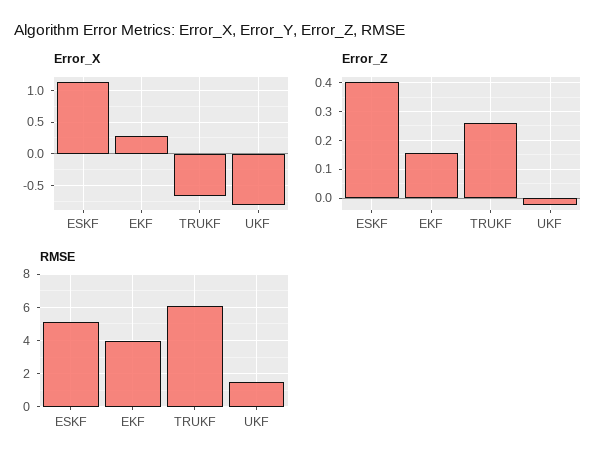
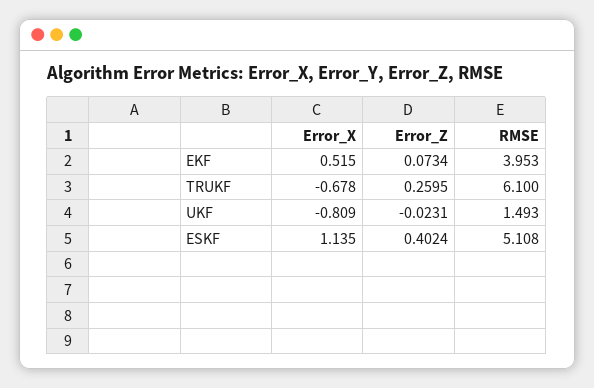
  {
    "Error_X": {
      "ESKF": 1.135,
-     "EKF": 0.3,
+     "EKF": 0.515,
      "TRUKF": -0.678,
      "UKF": -0.809
    },
    "Error_Z": {
      "ESKF": 0.4024,
-     "EKF": 0.15,
+     "EKF": 0.0734,
      "TRUKF": 0.2595,
      "UKF": -0.0231
    },
    "RMSE": {
      "ESKF": 5.108,
      "EKF": 3.953,
      "TRUKF": 6.1,
      "UKF": 1.493
    }
  }

